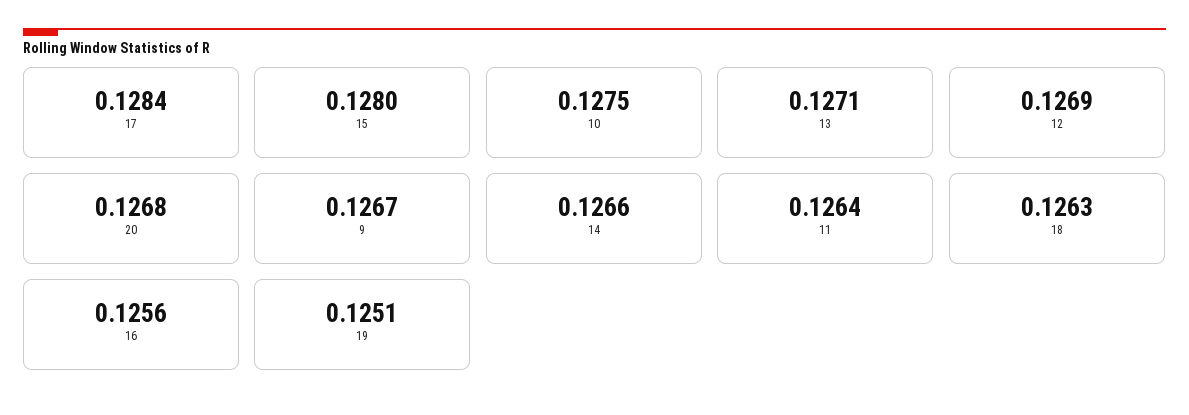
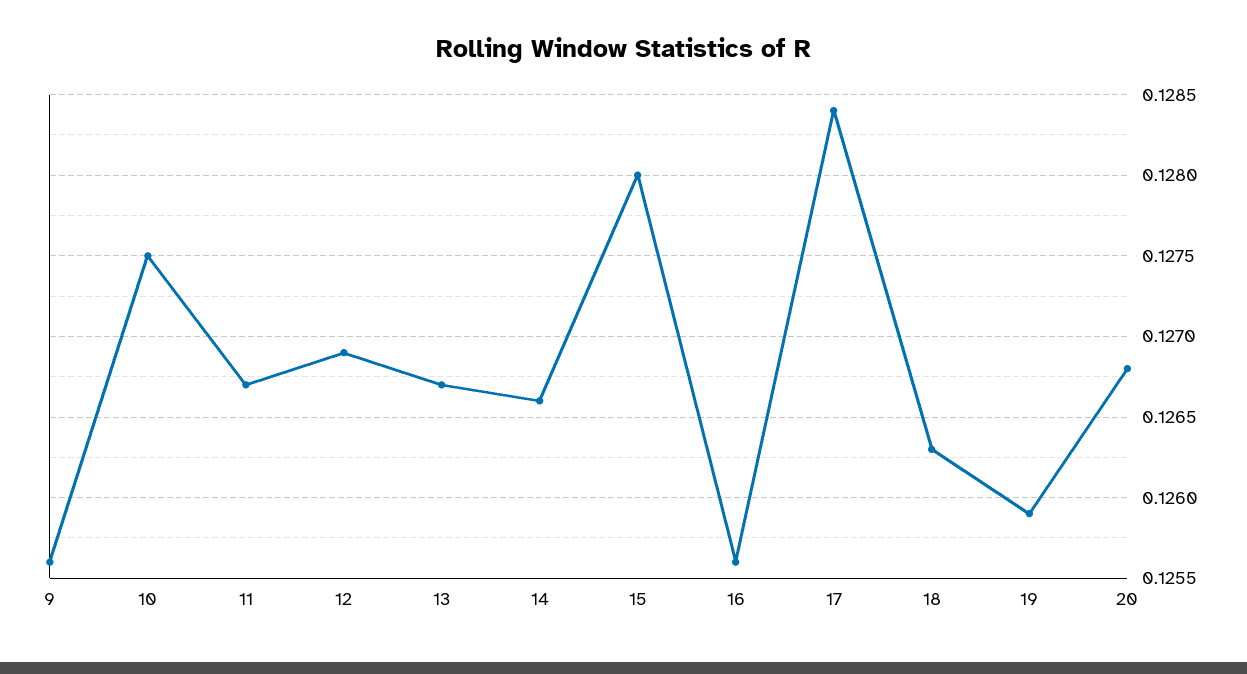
  {
    "17": 0.1284,
    "15": 0.128,
    "10": 0.1275,
-   "13": 0.1271,
+   "13": 0.1267,
    "12": 0.1269,
    "20": 0.1268,
-   "9": 0.1267,
+   "9": 0.1256,
    "14": 0.1266,
-   "11": 0.1264,
+   "11": 0.1267,
    "18": 0.1263,
    "16": 0.1256,
-   "19": 0.1251
+   "19": 0.1259
  }

